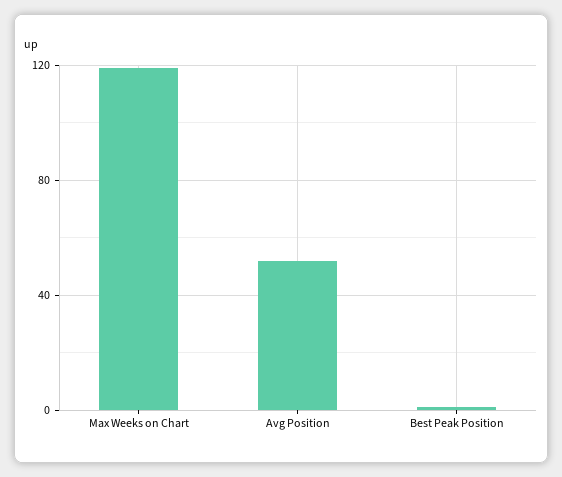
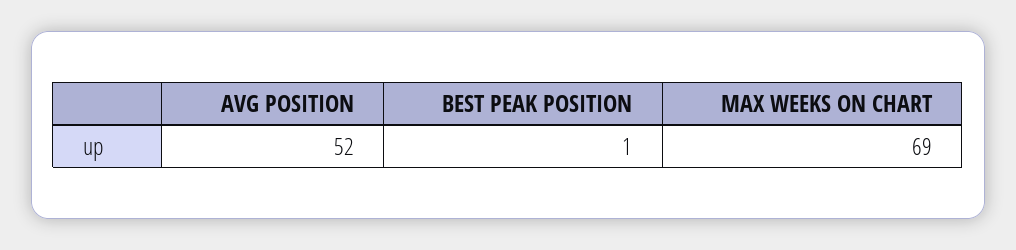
  {
-   "Max Weeks on Chart": 120,
+   "Max Weeks on Chart": 69,
    "Avg Position": 52,
    "Best Peak Position": 1
  }

